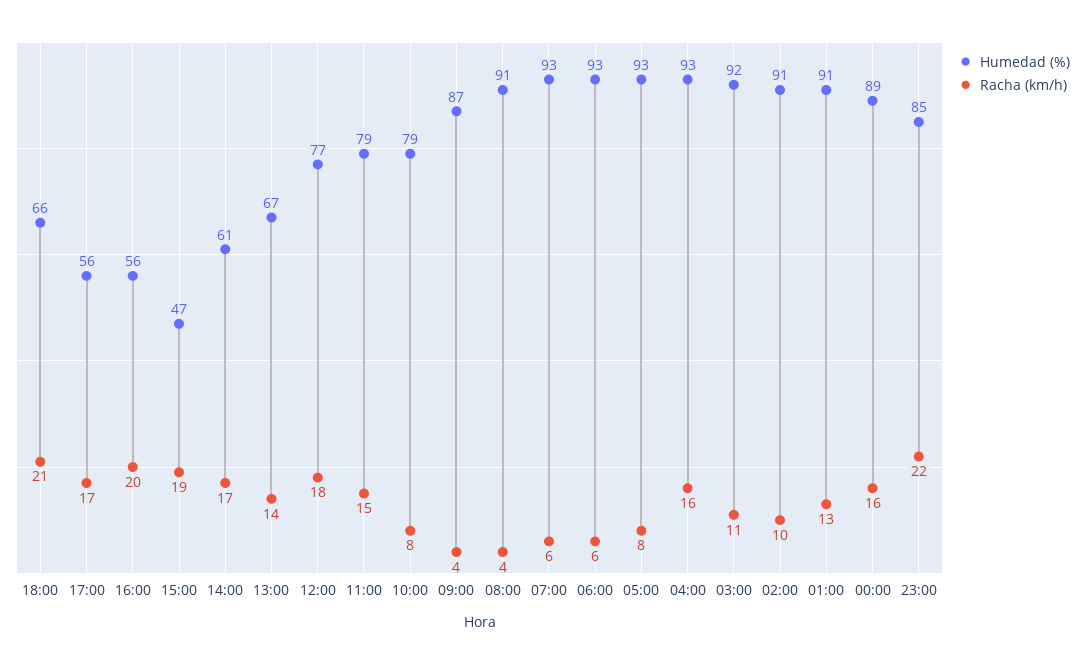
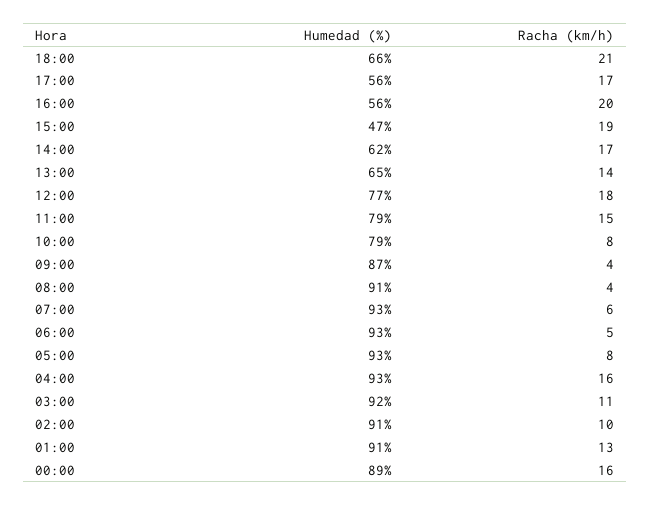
  {
    "Humedad (%)": {
      "18:00": 66,
      "17:00": 56,
      "16:00": 56,
      "15:00": 47,
-     "14:00": 61,
+     "14:00": 62,
-     "13:00": 67,
+     "13:00": 65,
      "12:00": 77,
      "11:00": 79,
      "10:00": 79,
      "09:00": 87,
      "08:00": 91,
      "07:00": 93,
      "06:00": 93,
      "05:00": 93,
      "04:00": 93,
      "03:00": 92,
      "02:00": 91,
      "01:00": 91,
-     "00:00": 89,
+     "00:00": 89
-     "23:00": 85
    },
    "Racha (km/h)": {
      "18:00": 21,
      "17:00": 17,
      "16:00": 20,
      "15:00": 19,
      "14:00": 17,
      "13:00": 14,
      "12:00": 18,
      "11:00": 15,
      "10:00": 8,
      "09:00": 4,
      "08:00": 4,
      "07:00": 6,
-     "06:00": 6,
+     "06:00": 5,
      "05:00": 8,
      "04:00": 16,
      "03:00": 11,
      "02:00": 10,
      "01:00": 13,
-     "00:00": 16,
+     "00:00": 16
-     "23:00": 22
    }
  }

